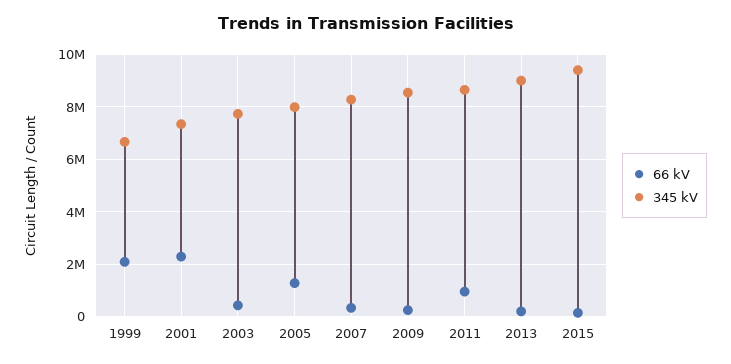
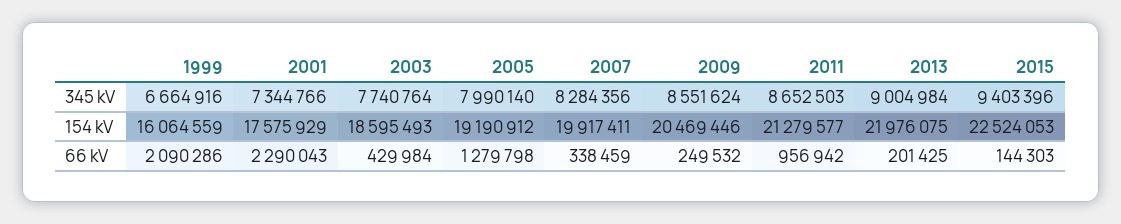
  {
    "66 kV": {
      "1999": 2090286,
      "2001": 2290043,
      "2003": 429984,
      "2005": 1279798,
      "2007": 338459,
      "2009": 249532,
      "2011": 956942,
      "2013": 201425,
      "2015": 144303
    },
    "345 kV": {
      "1999": 6664916,
      "2001": 7344766,
      "2003": 7740764,
      "2005": 7990140,
      "2007": 8284356,
      "2009": 8551624,
      "2011": 8652503,
      "2013": 9004984,
      "2015": 9403396
-   }
+   },
+   "154 kV": {
+     "1999": 16064559,
+     "2001": 17575929,
+     "2003": 18595493,
+     "2005": 19190912,
+     "2007": 19917411,
+     "2009": 20469446,
+     "2011": 21279577,
+     "2013": 21976075,
+     "2015": 22524053
+   }
  }

